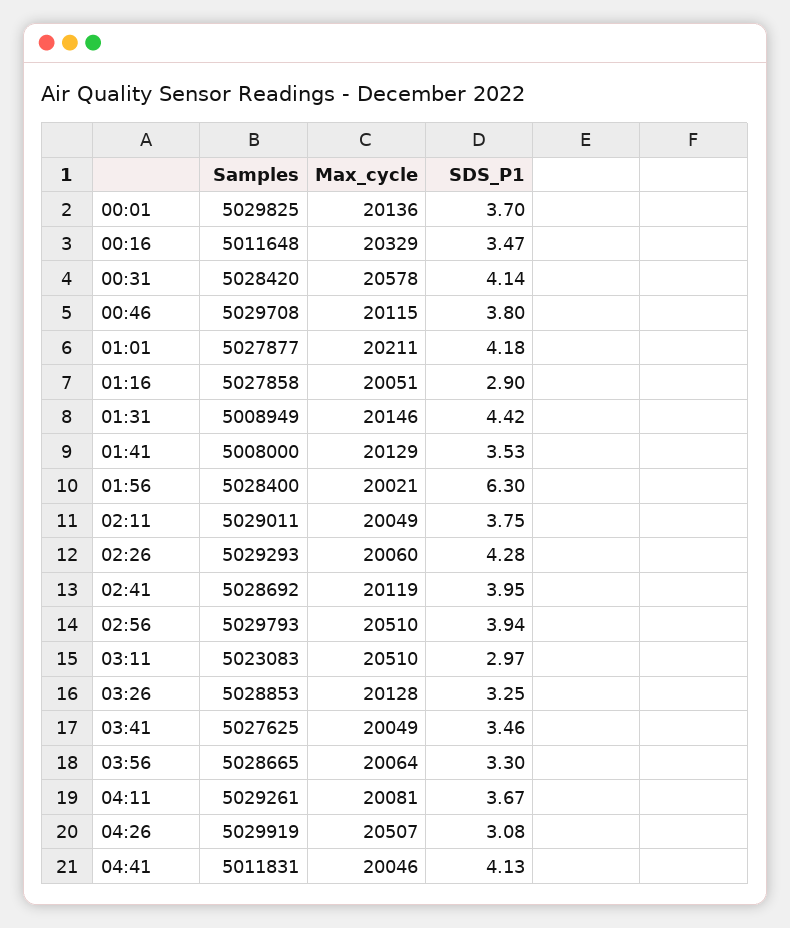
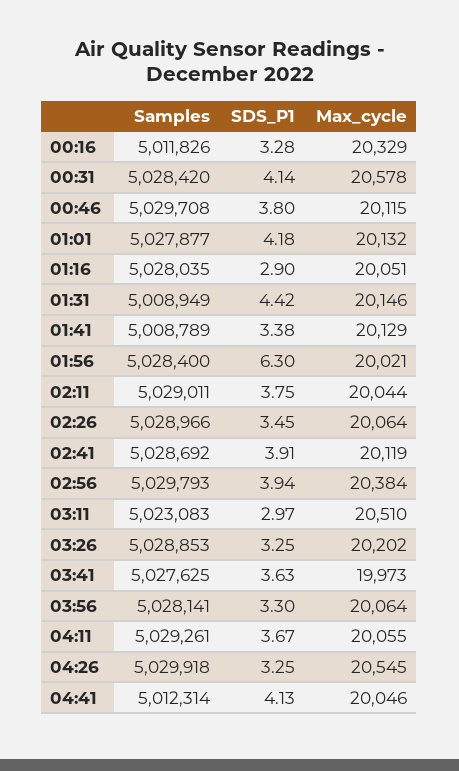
  {
    "Samples": {
-     "00:01": 5029825,
-     "00:16": 5011648,
+     "00:16": 5011826,
      "00:31": 5028420,
      "00:46": 5029708,
      "01:01": 5027877,
-     "01:16": 5027858,
+     "01:16": 5028035,
      "01:31": 5008949,
-     "01:41": 5008000,
+     "01:41": 5008789,
      "01:56": 5028400,
      "02:11": 5029011,
-     "02:26": 5029293,
+     "02:26": 5028966,
      "02:41": 5028692,
      "02:56": 5029793,
      "03:11": 5023083,
      "03:26": 5028853,
      "03:41": 5027625,
-     "03:56": 5028665,
+     "03:56": 5028141,
      "04:11": 5029261,
-     "04:26": 5029919,
+     "04:26": 5029918,
-     "04:41": 5011831
+     "04:41": 5012314
    },
    "Max_cycle": {
-     "00:01": 20136,
      "00:16": 20329,
      "00:31": 20578,
      "00:46": 20115,
-     "01:01": 20211,
+     "01:01": 20132,
      "01:16": 20051,
      "01:31": 20146,
      "01:41": 20129,
      "01:56": 20021,
-     "02:11": 20049,
+     "02:11": 20044,
-     "02:26": 20060,
+     "02:26": 20064,
      "02:41": 20119,
-     "02:56": 20510,
+     "02:56": 20384,
      "03:11": 20510,
-     "03:26": 20128,
+     "03:26": 20202,
-     "03:41": 20049,
+     "03:41": 19973,
      "03:56": 20064,
-     "04:11": 20081,
+     "04:11": 20055,
-     "04:26": 20507,
+     "04:26": 20545,
      "04:41": 20046
    },
    "SDS_P1": {
-     "00:01": 3.7,
-     "00:16": 3.47,
+     "00:16": 3.28,
      "00:31": 4.14,
      "00:46": 3.8,
      "01:01": 4.18,
      "01:16": 2.9,
      "01:31": 4.42,
-     "01:41": 3.53,
+     "01:41": 3.38,
      "01:56": 6.3,
      "02:11": 3.75,
-     "02:26": 4.28,
+     "02:26": 3.45,
-     "02:41": 3.95,
+     "02:41": 3.91,
      "02:56": 3.94,
      "03:11": 2.97,
      "03:26": 3.25,
-     "03:41": 3.46,
+     "03:41": 3.63,
      "03:56": 3.3,
      "04:11": 3.67,
-     "04:26": 3.08,
+     "04:26": 3.25,
      "04:41": 4.13
    }
  }

